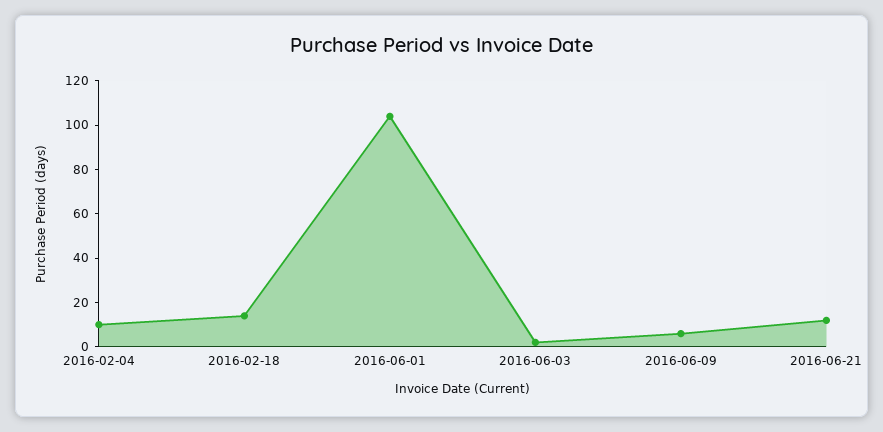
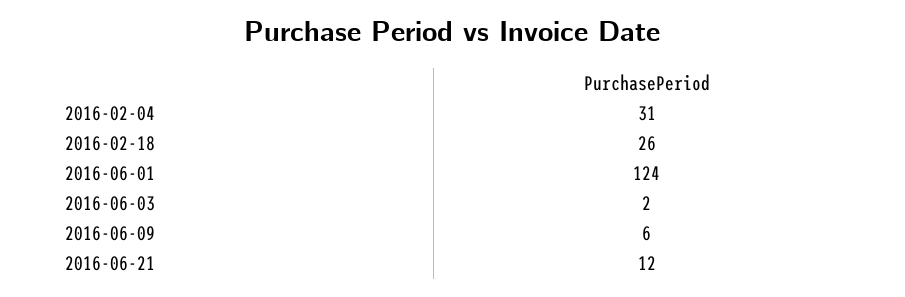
  {
-   "2016-02-04": 10,
+   "2016-02-04": 31,
-   "2016-02-18": 15,
+   "2016-02-18": 26,
-   "2016-06-01": 105,
+   "2016-06-01": 124,
    "2016-06-03": 2,
    "2016-06-09": 6,
    "2016-06-21": 12
  }

